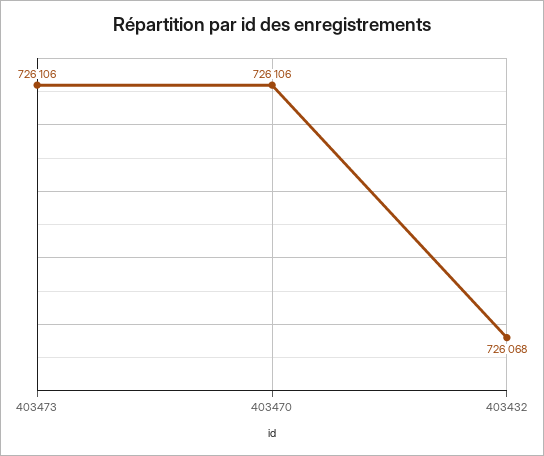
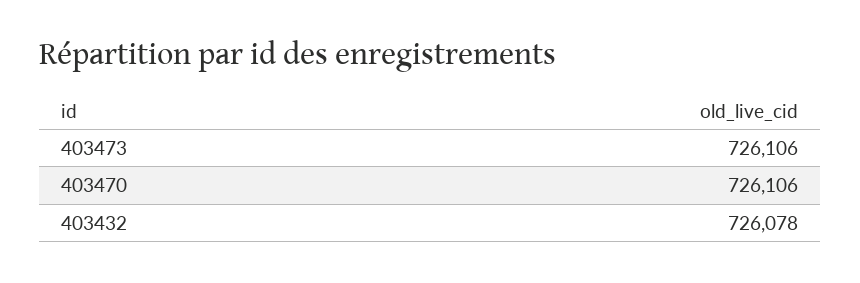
  {
    "403473": 726106,
    "403470": 726106,
-   "403432": 726068
+   "403432": 726078
  }

